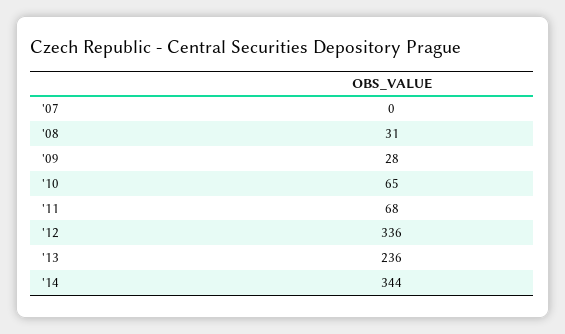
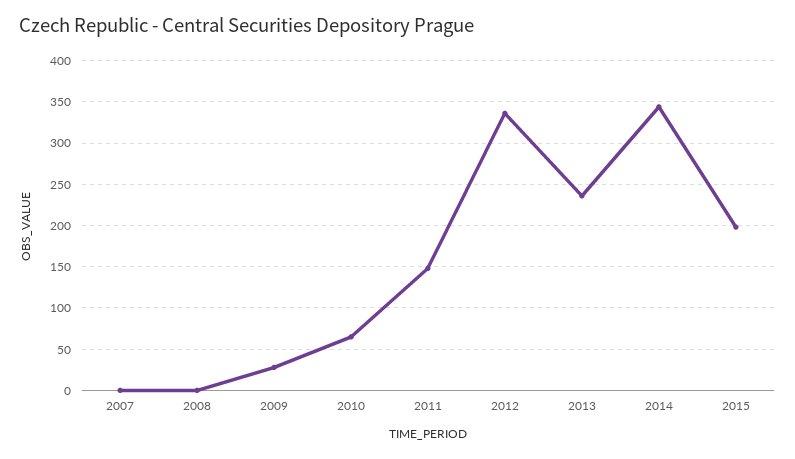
  {
    "'07": 0,
-   "'08": 31,
+   "'08": 0,
    "'09": 28,
    "'10": 65,
-   "'11": 68,
+   "'11": 150,
    "'12": 336,
    "'13": 236,
-   "'14": 344
+   "'14": 344,
+   "2015": 200
  }

